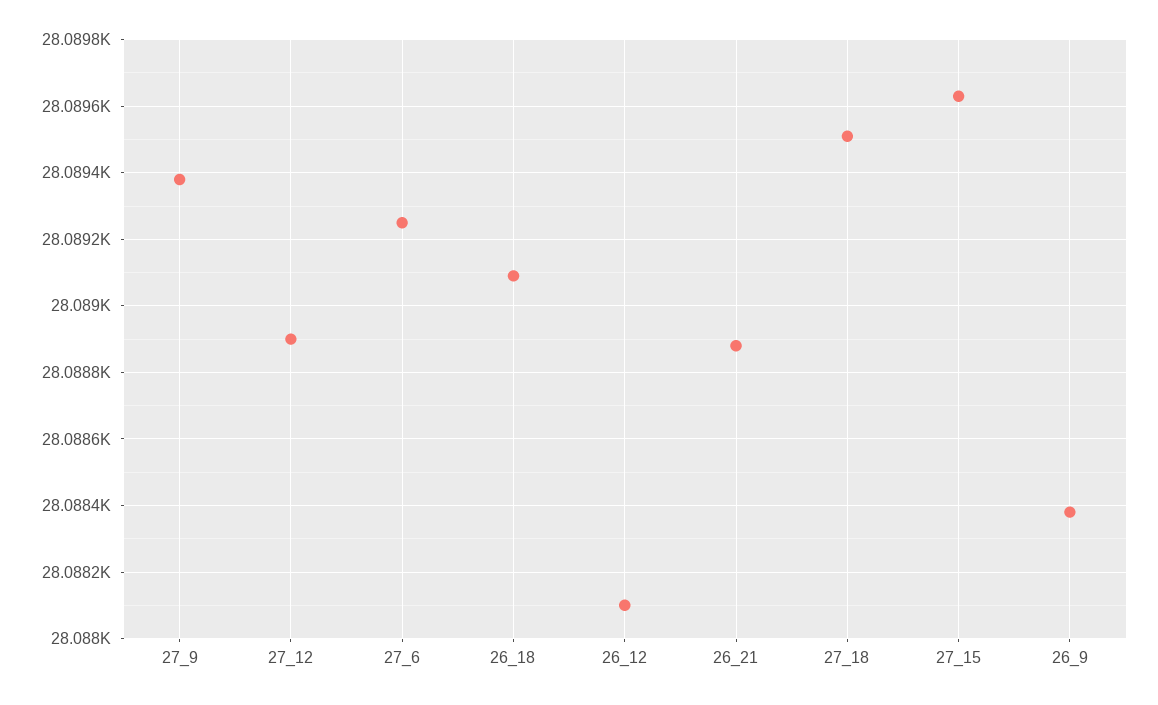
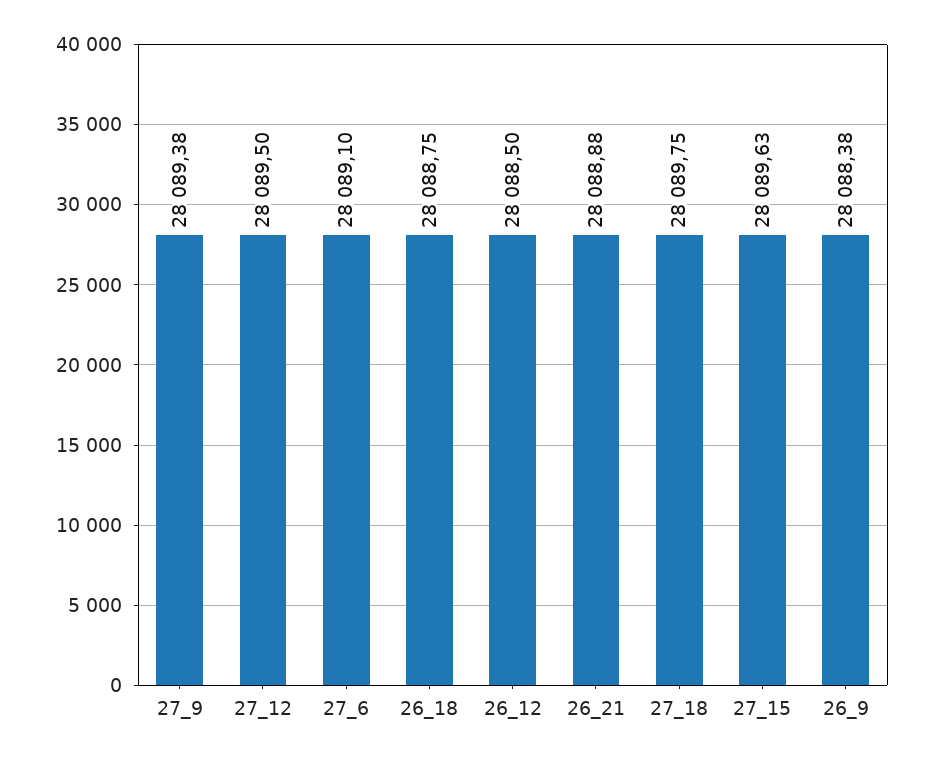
  {
    "27_9": 28089.38,
-   "27_12": 28088.9,
+   "27_12": 28089.5,
-   "27_6": 28089.25,
+   "27_6": 28089.1,
-   "26_18": 28089.1,
+   "26_18": 28088.75,
-   "26_12": 28088.1,
+   "26_12": 28088.5,
    "26_21": 28088.88,
-   "27_18": 28089.5,
+   "27_18": 28089.75,
    "27_15": 28089.63,
    "26_9": 28088.38
  }

